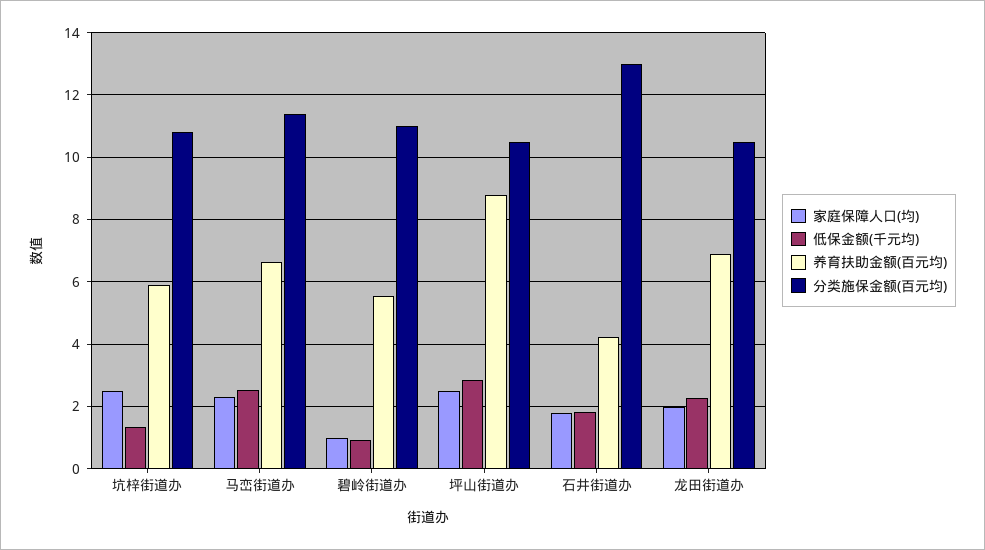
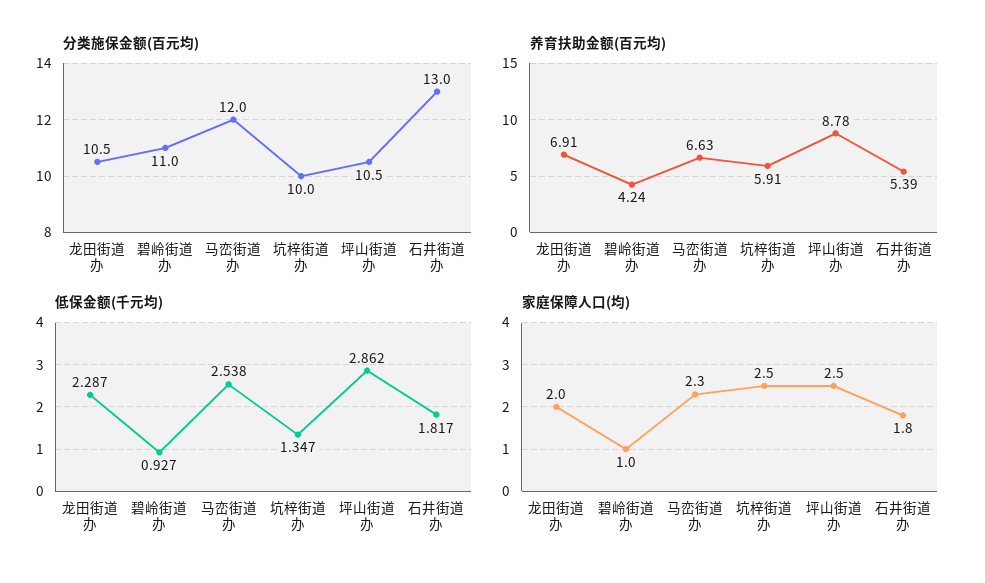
  {
    "家庭保障人口(均)": {
      "坑梓街道办": 2.5,
      "马峦街道办": 2.3,
      "碧岭街道办": 1,
      "坪山街道办": 2.5,
      "石井街道办": 1.8,
      "龙田街道办": 2
    },
    "低保金额(千元均)": {
      "坑梓街道办": 1.347,
      "马峦街道办": 2.538,
      "碧岭街道办": 0.927,
      "坪山街道办": 2.862,
      "石井街道办": 1.817,
      "龙田街道办": 2.287
    },
    "养育扶助金额(百元均)": {
      "坑梓街道办": 5.91,
      "马峦街道办": 6.63,
-     "碧岭街道办": 5.6,
+     "碧岭街道办": 4.24,
      "坪山街道办": 8.78,
-     "石井街道办": 4.2,
+     "石井街道办": 5.39,
      "龙田街道办": 6.91
    },
    "分类施保金额(百元均)": {
-     "坑梓街道办": 10.8,
+     "坑梓街道办": 10,
-     "马峦街道办": 11.4,
+     "马峦街道办": 12,
      "碧岭街道办": 11,
      "坪山街道办": 10.5,
      "石井街道办": 13,
      "龙田街道办": 10.5
    }
  }

